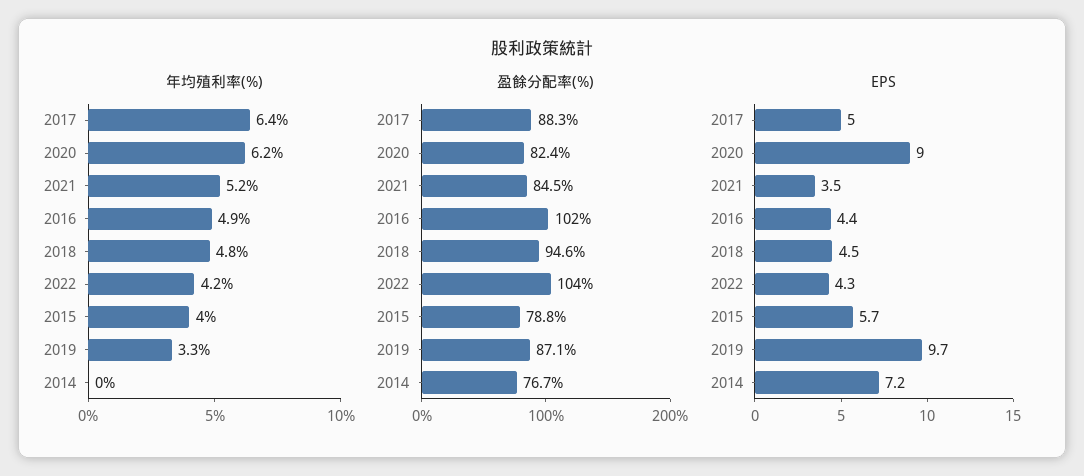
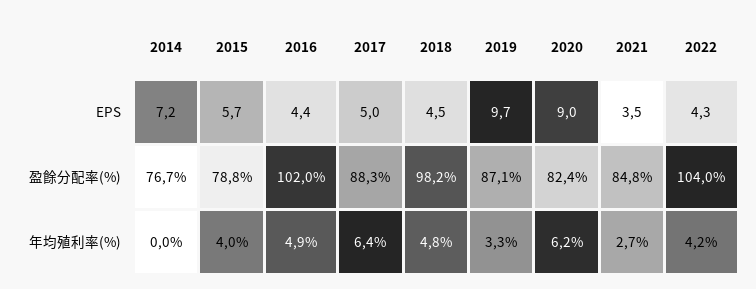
  {
    "年均殖利率(%)": {
      "2017": 6.4,
      "2020": 6.2,
-     "2021": 5.2,
+     "2021": 2.7,
      "2016": 4.9,
      "2018": 4.8,
      "2022": 4.2,
      "2015": 4,
      "2019": 3.3,
      "2014": 0
    },
    "盈餘分配率(%)": {
      "2017": 88.3,
      "2020": 82.4,
-     "2021": 84.5,
+     "2021": 84.8,
      "2016": 102,
-     "2018": 94.6,
+     "2018": 98.2,
      "2022": 104,
      "2015": 78.8,
      "2019": 87.1,
      "2014": 76.7
    },
    "EPS": {
      "2017": 5,
      "2020": 9,
      "2021": 3.5,
      "2016": 4.4,
      "2018": 4.5,
      "2022": 4.3,
      "2015": 5.7,
      "2019": 9.7,
      "2014": 7.2
    }
  }

